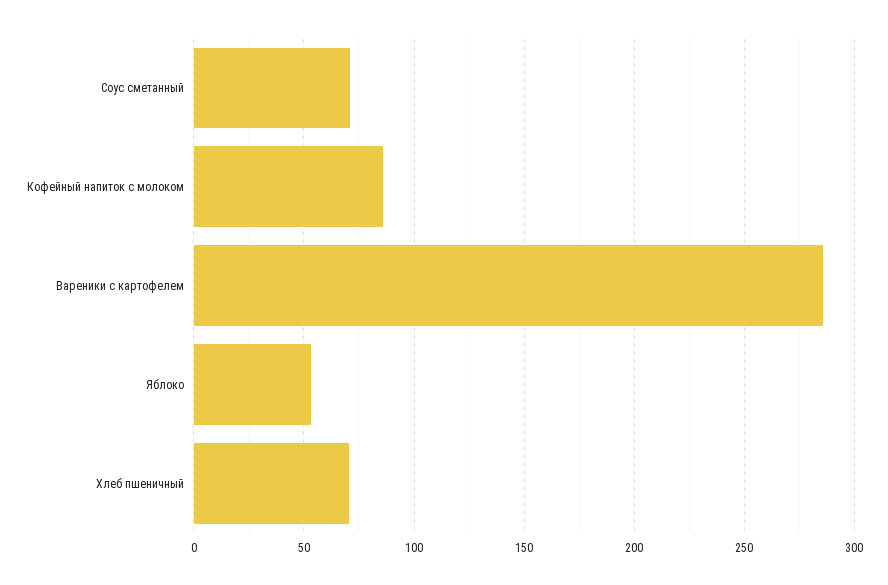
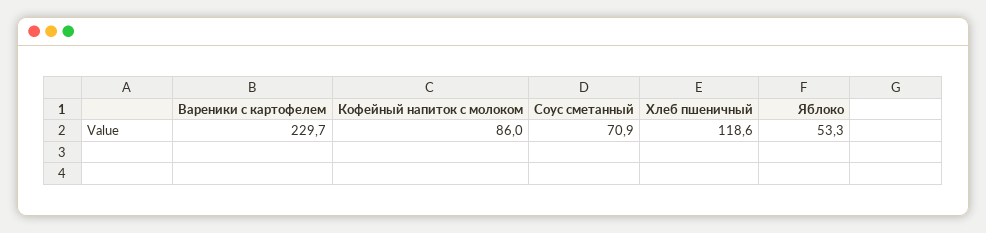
  {
    "Соус сметанный": 70.9,
    "Кофейный напиток с молоком": 86,
-   "Вареники с картофелем": 285,
+   "Вареники с картофелем": 229.7,
    "Яблоко": 53.3,
-   "Хлеб пшеничный": 70
+   "Хлеб пшеничный": 118.6
  }

